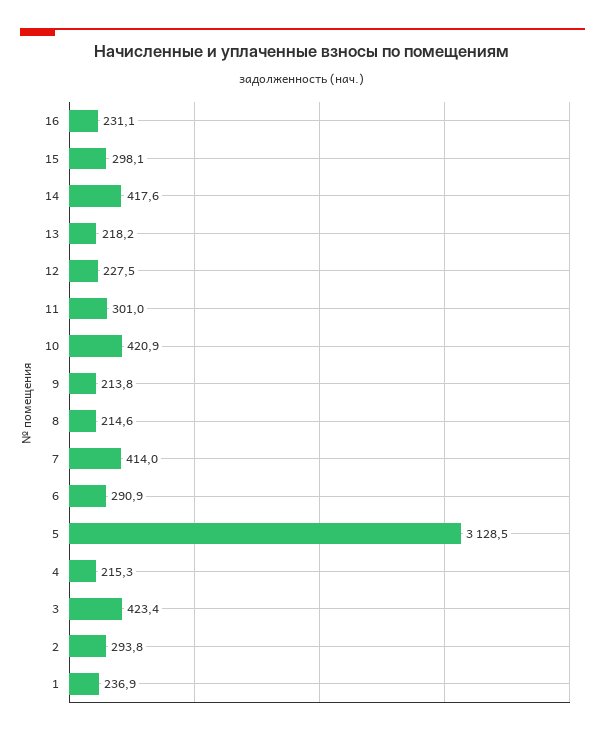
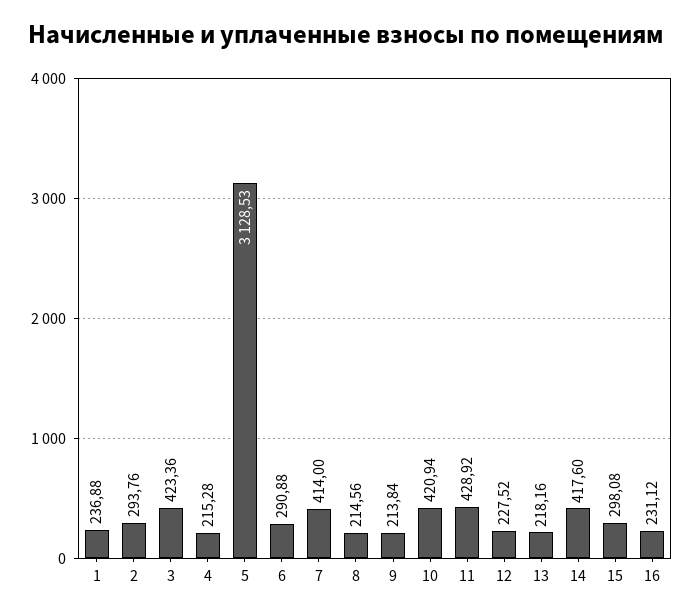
  {
    "16": 231.12,
    "15": 298.08,
    "14": 417.6,
    "13": 218.16,
    "12": 227.52,
-   "11": 301,
+   "11": 428.92,
    "10": 420.94,
    "9": 213.84,
    "8": 214.56,
    "7": 414,
    "6": 290.88,
    "5": 3128.53,
    "4": 215.28,
    "3": 423.36,
    "2": 293.76,
    "1": 236.88
  }

